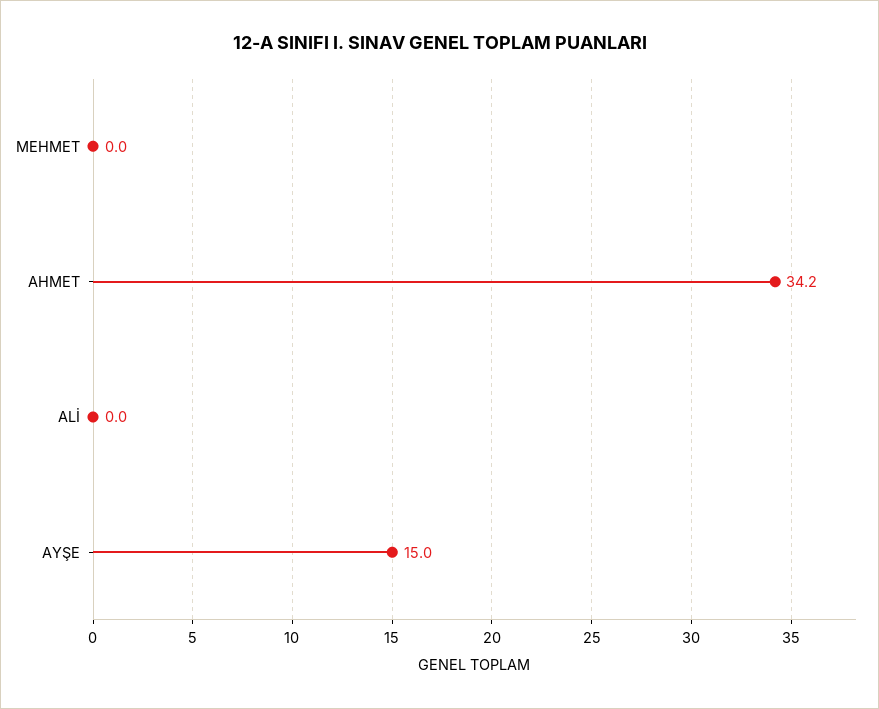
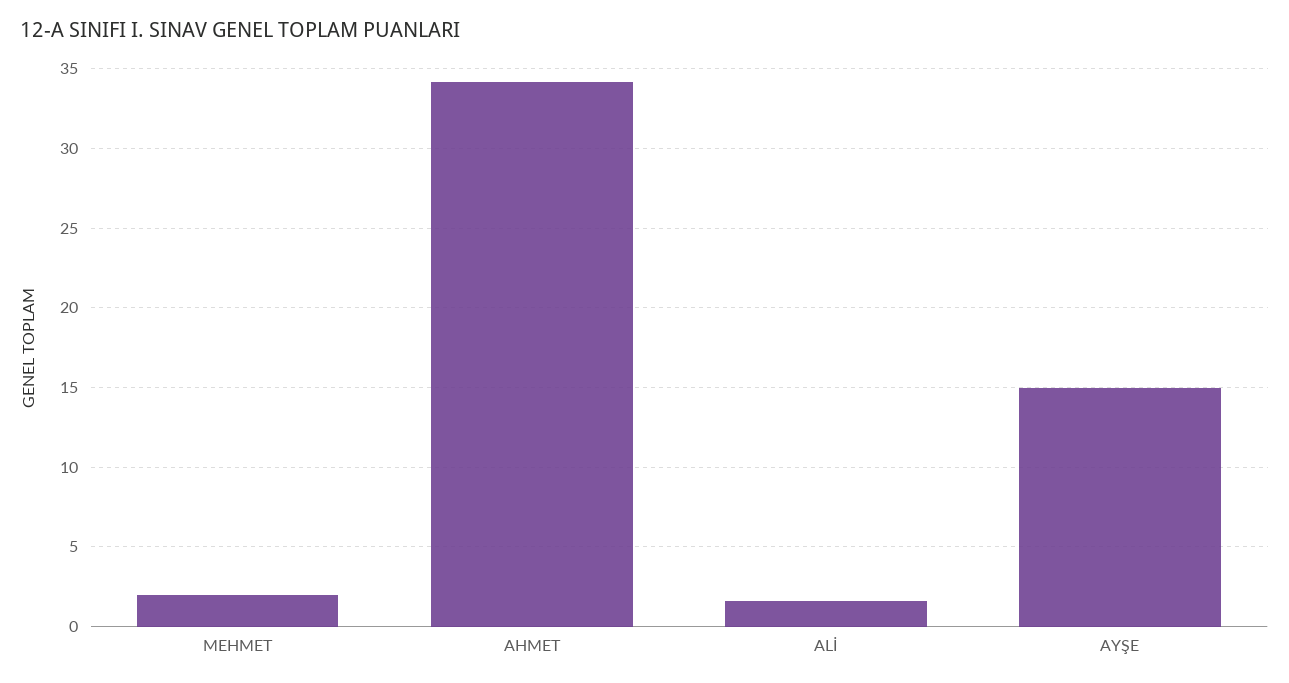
  {
-   "MEHMET": 0,
+   "MEHMET": 2,
    "AHMET": 34.2,
-   "ALİ": 0,
+   "ALİ": 1.5,
    "AYŞE": 15
  }

